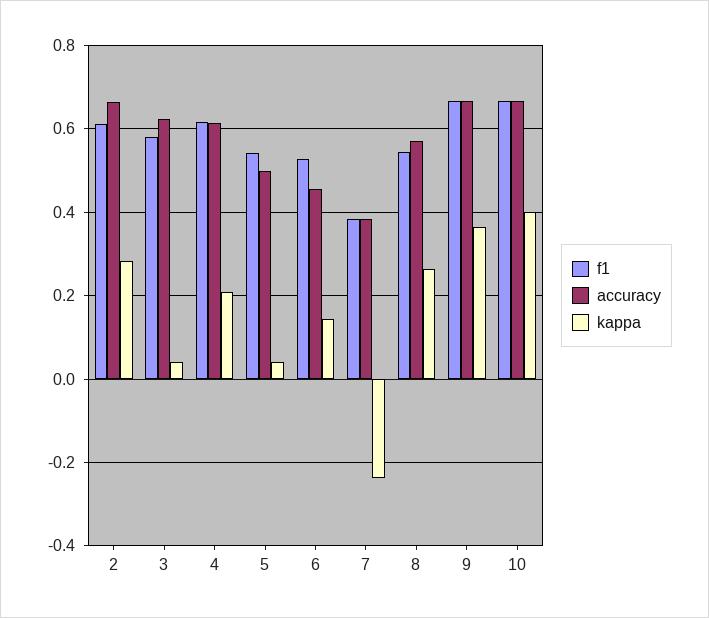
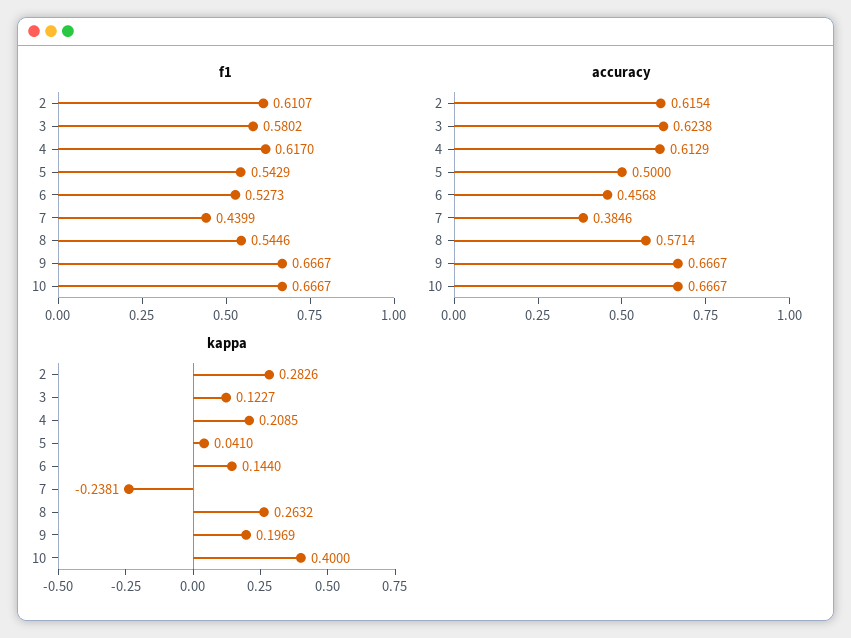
  {
    "f1": {
      "2": 0.6107,
      "3": 0.5802,
      "4": 0.617,
      "5": 0.5429,
      "6": 0.5273,
-     "7": 0.38,
+     "7": 0.4399,
      "8": 0.5446,
      "9": 0.6667,
      "10": 0.6667
    },
    "accuracy": {
-     "2": 0.66,
+     "2": 0.6154,
      "3": 0.6238,
      "4": 0.6129,
      "5": 0.5,
      "6": 0.4568,
      "7": 0.3846,
      "8": 0.5714,
      "9": 0.6667,
      "10": 0.6667
    },
    "kappa": {
      "2": 0.2826,
-     "3": 0.04,
+     "3": 0.1227,
      "4": 0.2085,
      "5": 0.041,
      "6": 0.144,
      "7": -0.2381,
      "8": 0.2632,
-     "9": 0.36,
+     "9": 0.1969,
      "10": 0.4
    }
  }

